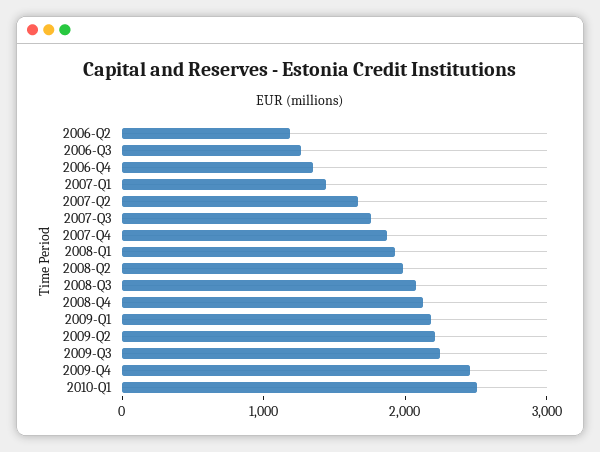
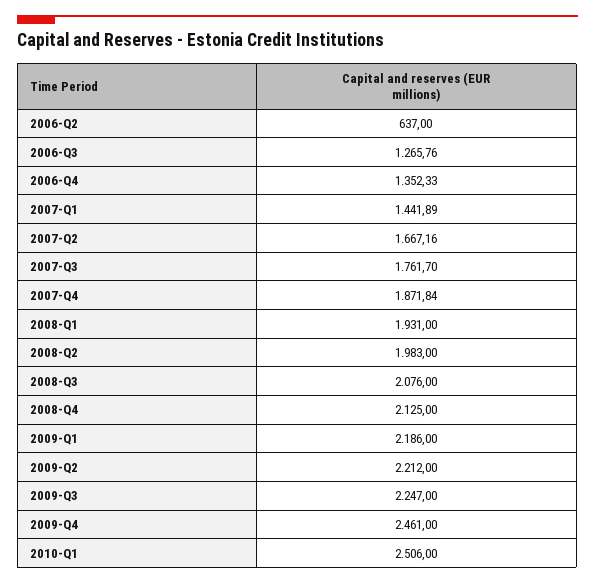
  {
-   "2006-Q2": 1200,
+   "2006-Q2": 637,
    "2006-Q3": 1265.76,
    "2006-Q4": 1352.33,
    "2007-Q1": 1441.89,
    "2007-Q2": 1667.16,
    "2007-Q3": 1761.7,
    "2007-Q4": 1871.84,
    "2008-Q1": 1931,
    "2008-Q2": 1983,
    "2008-Q3": 2076,
    "2008-Q4": 2125,
    "2009-Q1": 2186,
    "2009-Q2": 2212,
    "2009-Q3": 2247,
    "2009-Q4": 2461,
    "2010-Q1": 2506
  }

